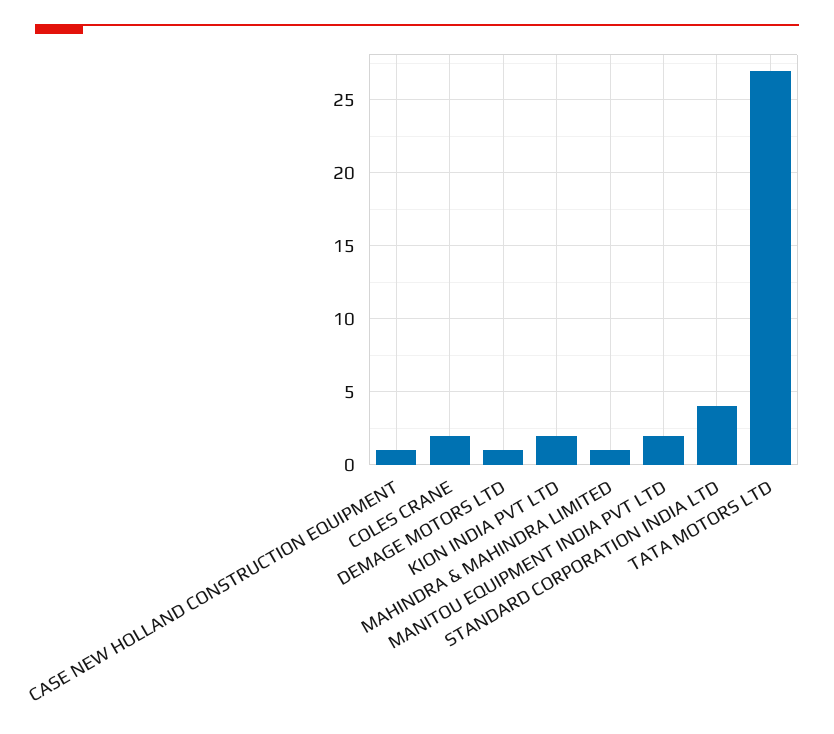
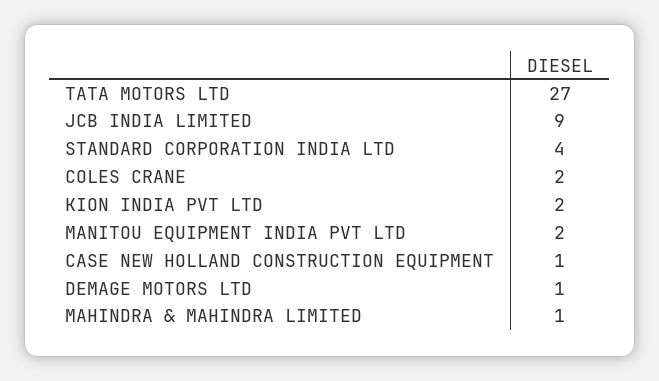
  {
    "CASE NEW HOLLAND CONSTRUCTION EQUIPMENT": 1,
    "COLES CRANE": 2,
    "DEMAGE MOTORS LTD": 1,
    "KION INDIA PVT LTD": 2,
    "MAHINDRA & MAHINDRA LIMITED": 1,
    "MANITOU EQUIPMENT INDIA PVT LTD": 2,
    "STANDARD CORPORATION INDIA LTD": 4,
-   "TATA MOTORS LTD": 27
+   "TATA MOTORS LTD": 27,
+   "JCB INDIA LIMITED": 9
  }

